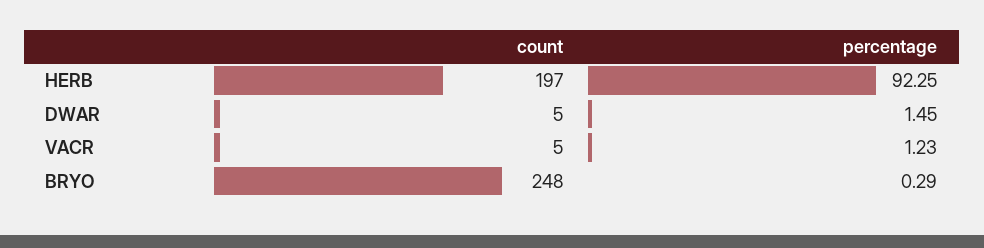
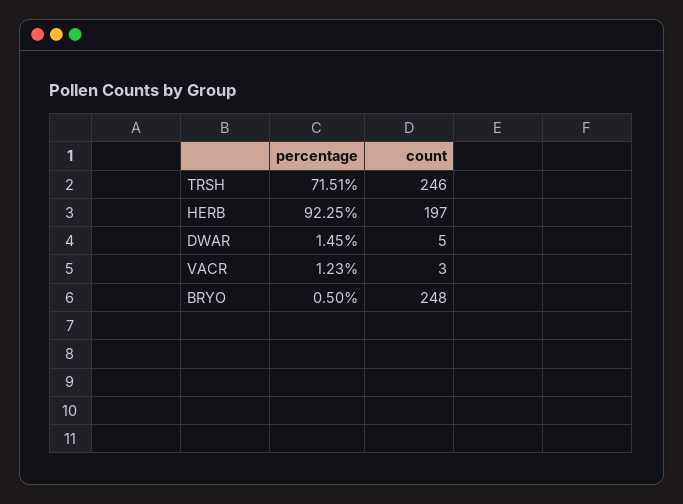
  {
    "count": {
      "HERB": 197,
      "DWAR": 5,
-     "VACR": 5,
+     "VACR": 3,
-     "BRYO": 248
+     "BRYO": 248,
+     "TRSH": 246
    },
    "percentage": {
      "HERB": 92.25,
      "DWAR": 1.45,
      "VACR": 1.23,
-     "BRYO": 0.29
+     "BRYO": 0.5,
+     "TRSH": 71.51
    }
  }

